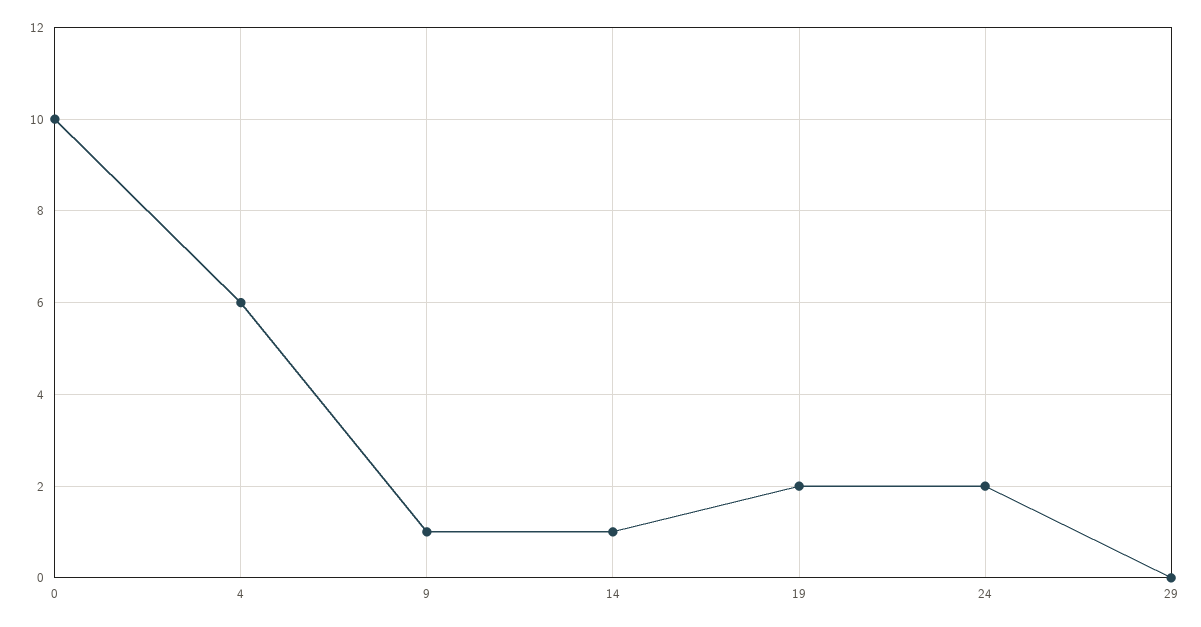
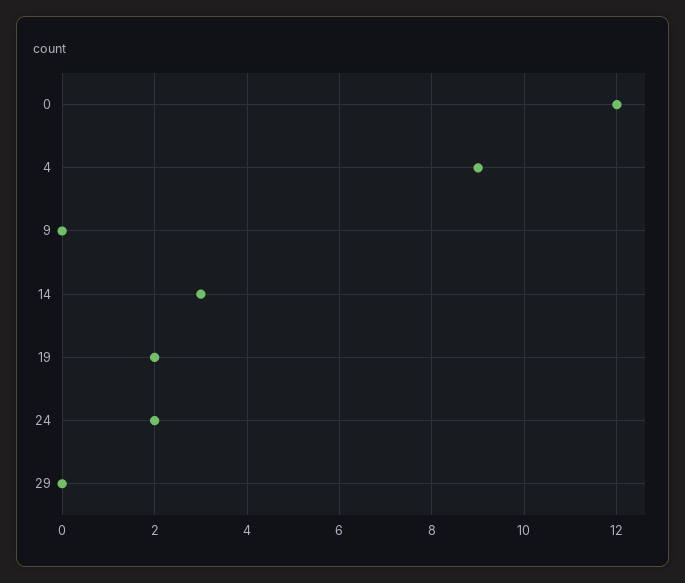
  {
-   "0": 10,
+   "0": 12,
-   "4": 6,
+   "4": 9,
-   "9": 1,
+   "9": 0,
-   "14": 1,
+   "14": 3,
    "19": 2,
    "24": 2,
    "29": 0
  }

